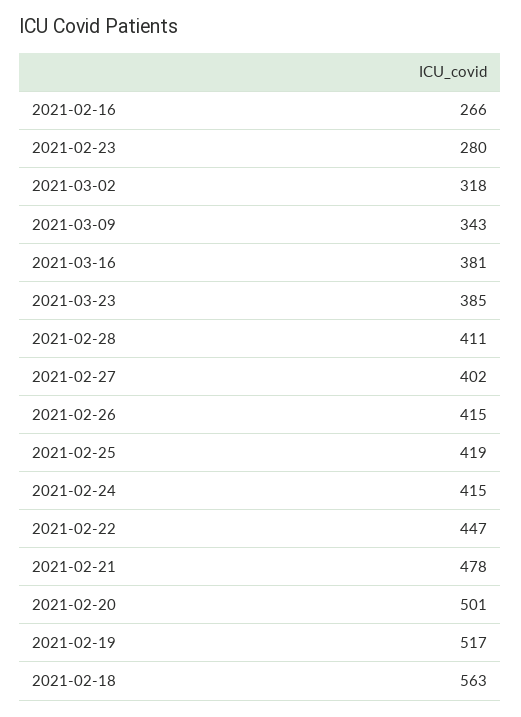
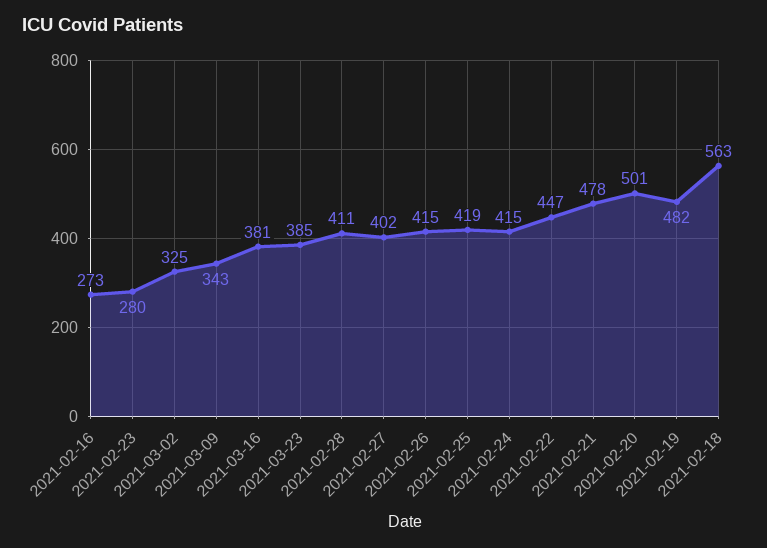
  {
-   "2021-02-16": 266,
+   "2021-02-16": 273,
    "2021-02-23": 280,
-   "2021-03-02": 318,
+   "2021-03-02": 325,
    "2021-03-09": 343,
    "2021-03-16": 381,
    "2021-03-23": 385,
    "2021-02-28": 411,
    "2021-02-27": 402,
    "2021-02-26": 415,
    "2021-02-25": 419,
    "2021-02-24": 415,
    "2021-02-22": 447,
    "2021-02-21": 478,
    "2021-02-20": 501,
-   "2021-02-19": 517,
+   "2021-02-19": 482,
    "2021-02-18": 563
  }

